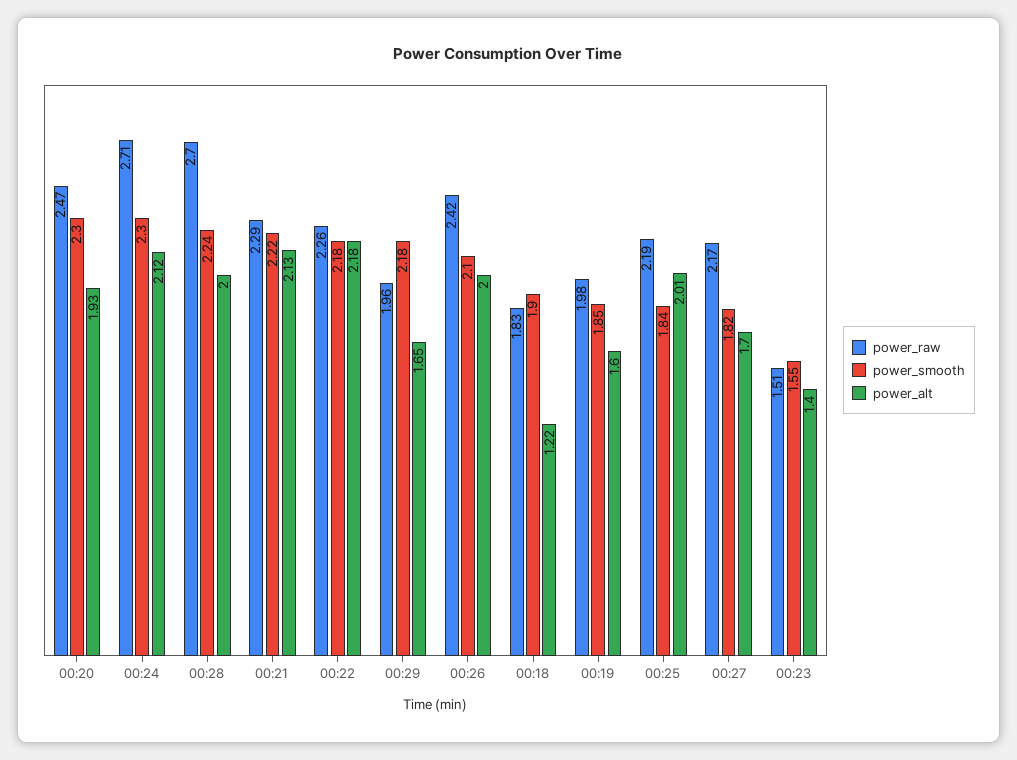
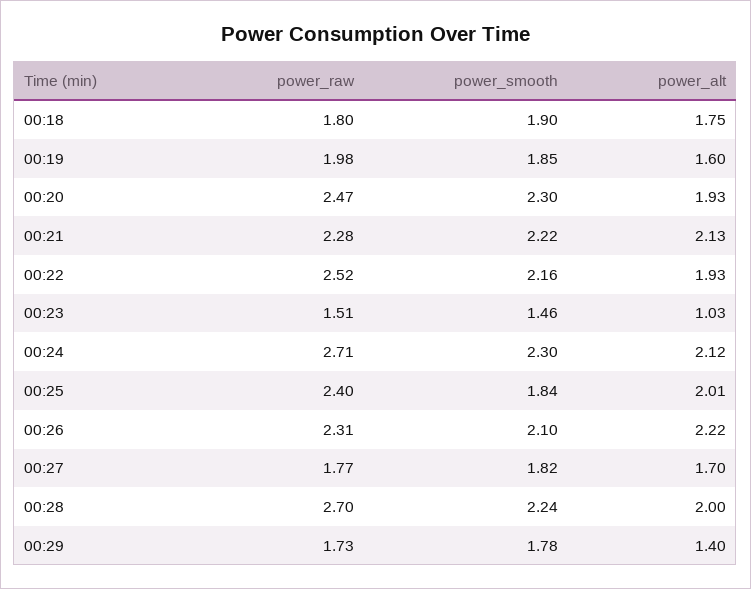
  {
    "power_raw": {
      "00:20": 2.47,
      "00:24": 2.71,
      "00:28": 2.7,
-     "00:21": 2.29,
+     "00:21": 2.28,
-     "00:22": 2.26,
+     "00:22": 2.52,
-     "00:29": 1.96,
+     "00:29": 1.73,
-     "00:26": 2.42,
+     "00:26": 2.31,
-     "00:18": 1.83,
+     "00:18": 1.8,
      "00:19": 1.98,
-     "00:25": 2.19,
+     "00:25": 2.4,
-     "00:27": 2.17,
+     "00:27": 1.77,
      "00:23": 1.51
    },
    "power_smooth": {
      "00:20": 2.3,
      "00:24": 2.3,
      "00:28": 2.24,
      "00:21": 2.22,
-     "00:22": 2.18,
+     "00:22": 2.16,
-     "00:29": 2.18,
+     "00:29": 1.78,
      "00:26": 2.1,
      "00:18": 1.9,
      "00:19": 1.85,
      "00:25": 1.84,
      "00:27": 1.82,
-     "00:23": 1.55
+     "00:23": 1.46
    },
    "power_alt": {
      "00:20": 1.93,
      "00:24": 2.12,
      "00:28": 2,
      "00:21": 2.13,
-     "00:22": 2.18,
+     "00:22": 1.93,
-     "00:29": 1.65,
+     "00:29": 1.4,
-     "00:26": 2,
+     "00:26": 2.22,
-     "00:18": 1.22,
+     "00:18": 1.75,
      "00:19": 1.6,
      "00:25": 2.01,
      "00:27": 1.7,
-     "00:23": 1.4
+     "00:23": 1.03
    }
  }

